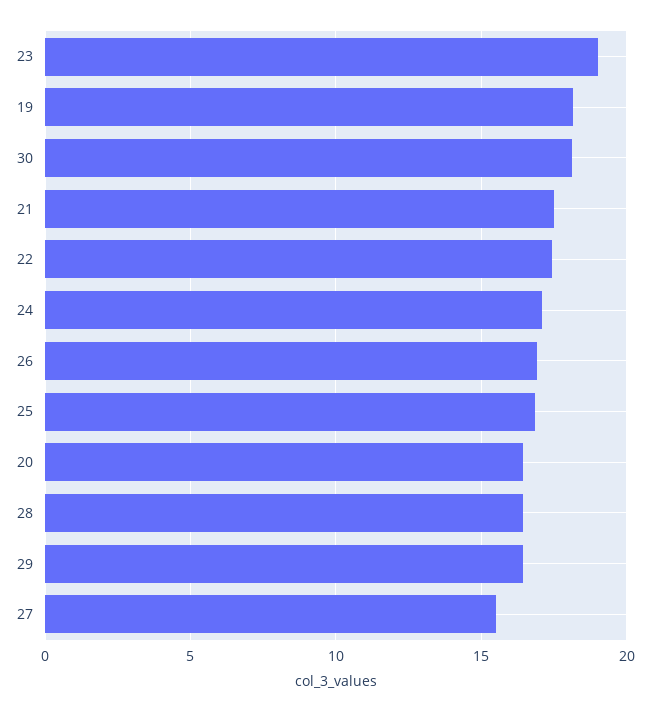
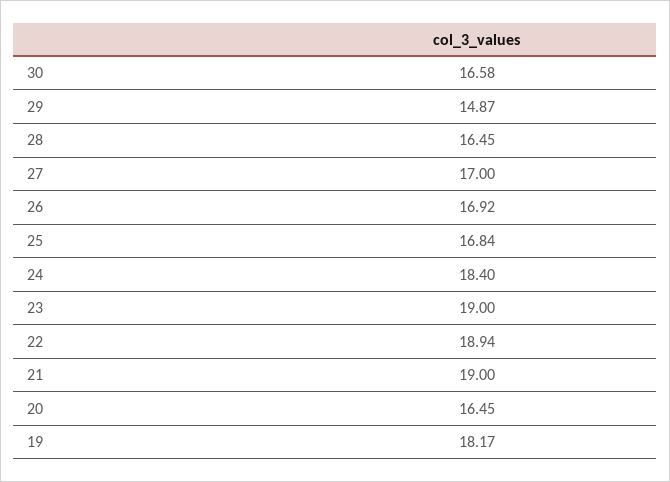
  {
    "23": 19,
    "19": 18.17,
-   "30": 18,
+   "30": 16.58,
-   "21": 17.5,
+   "21": 19,
-   "22": 17.5,
+   "22": 18.94,
-   "24": 17,
+   "24": 18.4,
    "26": 16.92,
    "25": 16.84,
    "20": 16.45,
    "28": 16.45,
-   "29": 16.5,
+   "29": 14.87,
-   "27": 15.5
+   "27": 17
  }

